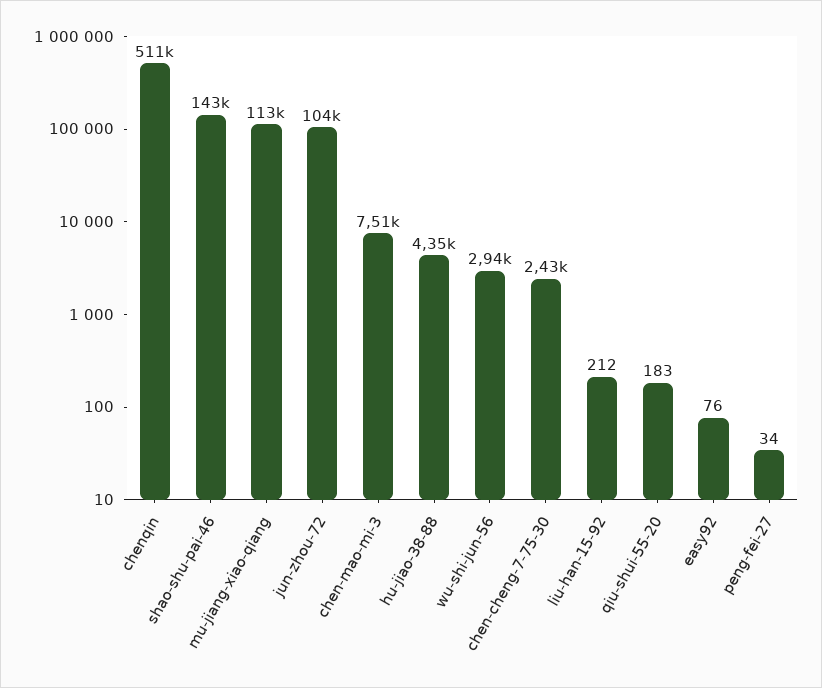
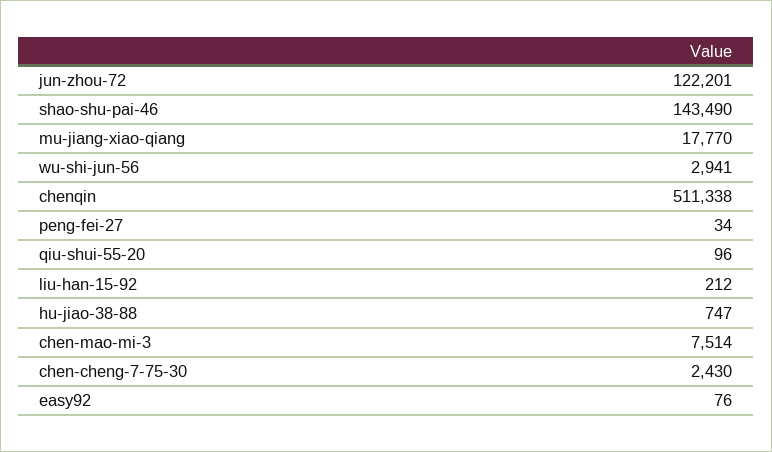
  {
    "chenqin": 511338,
    "shao-shu-pai-46": 143490,
-   "mu-jiang-xiao-qiang": 113000,
+   "mu-jiang-xiao-qiang": 17770,
-   "jun-zhou-72": 104000,
+   "jun-zhou-72": 122201,
    "chen-mao-mi-3": 7514,
-   "hu-jiao-38-88": 4350,
+   "hu-jiao-38-88": 747,
    "wu-shi-jun-56": 2941,
    "chen-cheng-7-75-30": 2430,
    "liu-han-15-92": 212,
-   "qiu-shui-55-20": 183,
+   "qiu-shui-55-20": 96,
    "easy92": 76,
    "peng-fei-27": 34
  }

